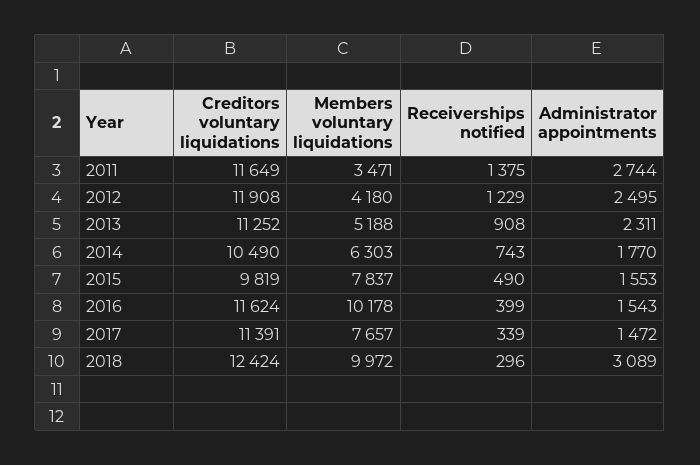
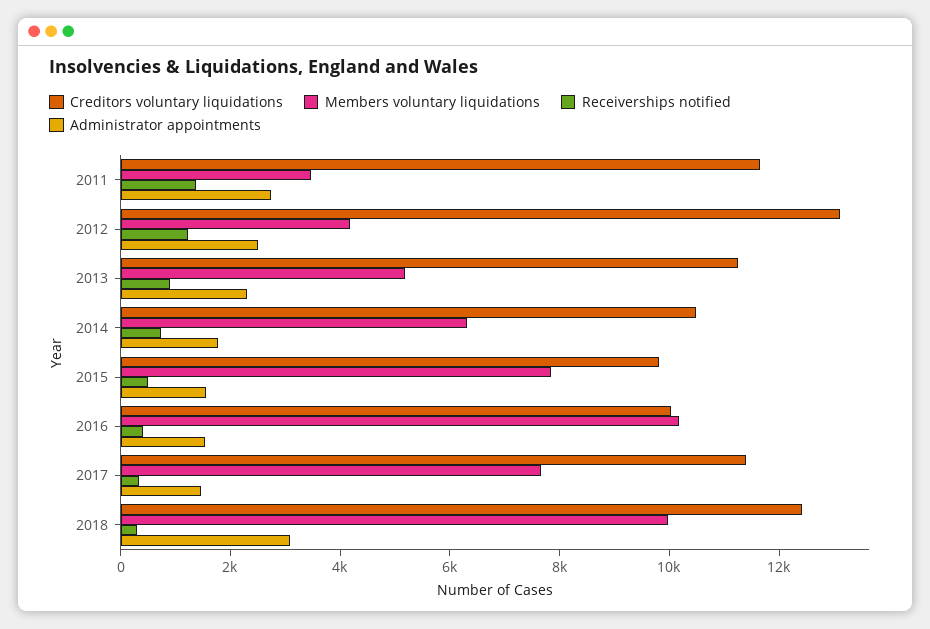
  {
    "Creditors voluntary liquidations": {
      "2011": 11649,
-     "2012": 11908,
+     "2012": 13000,
      "2013": 11252,
      "2014": 10490,
      "2015": 9819,
-     "2016": 11624,
+     "2016": 10000,
      "2017": 11391,
      "2018": 12424
    },
    "Members voluntary liquidations": {
      "2011": 3471,
      "2012": 4180,
      "2013": 5188,
      "2014": 6303,
      "2015": 7837,
      "2016": 10178,
      "2017": 7657,
      "2018": 9972
    },
    "Receiverships notified": {
      "2011": 1375,
      "2012": 1229,
      "2013": 908,
      "2014": 743,
      "2015": 490,
      "2016": 399,
      "2017": 339,
      "2018": 296
    },
    "Administrator appointments": {
      "2011": 2744,
      "2012": 2495,
      "2013": 2311,
      "2014": 1770,
      "2015": 1553,
      "2016": 1543,
      "2017": 1472,
      "2018": 3089
    }
  }

